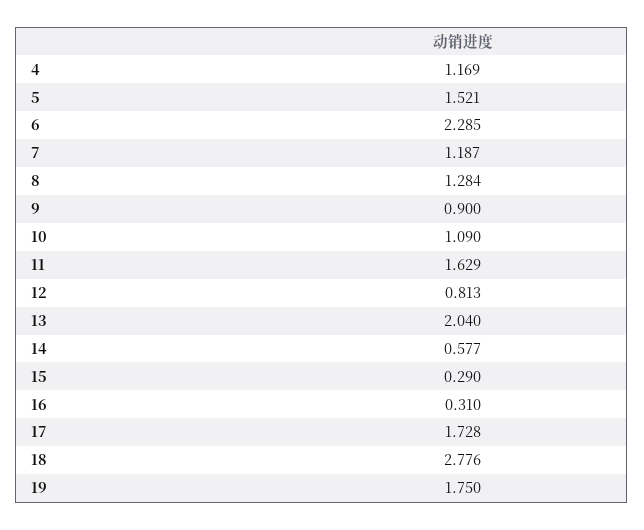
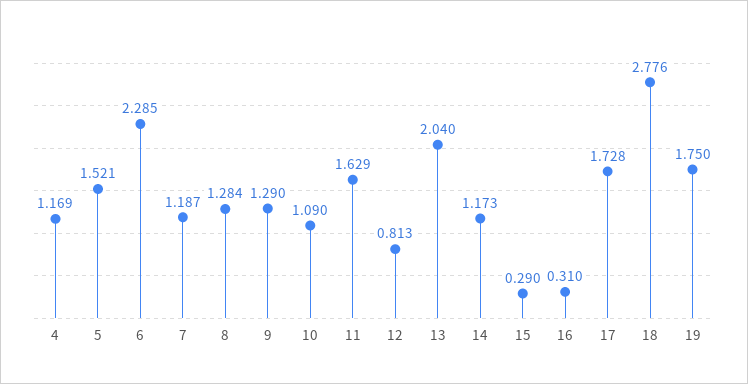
  {
    "4": 1.169,
    "5": 1.521,
    "6": 2.285,
    "7": 1.187,
    "8": 1.284,
-   "9": 0.9,
+   "9": 1.29,
    "10": 1.09,
    "11": 1.629,
    "12": 0.813,
    "13": 2.04,
-   "14": 0.577,
+   "14": 1.173,
    "15": 0.29,
    "16": 0.31,
    "17": 1.728,
    "18": 2.776,
    "19": 1.75
  }

